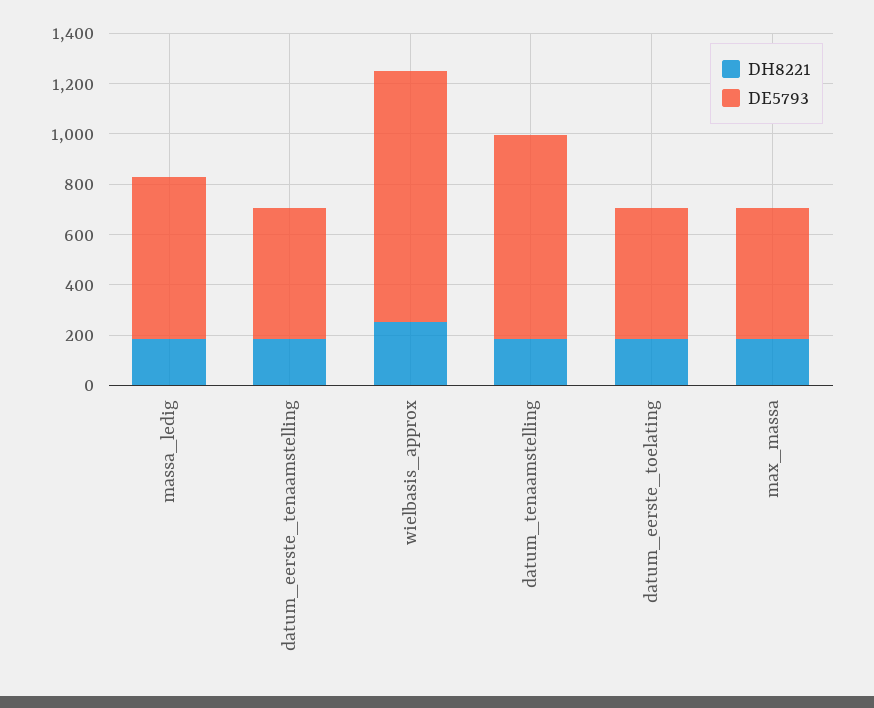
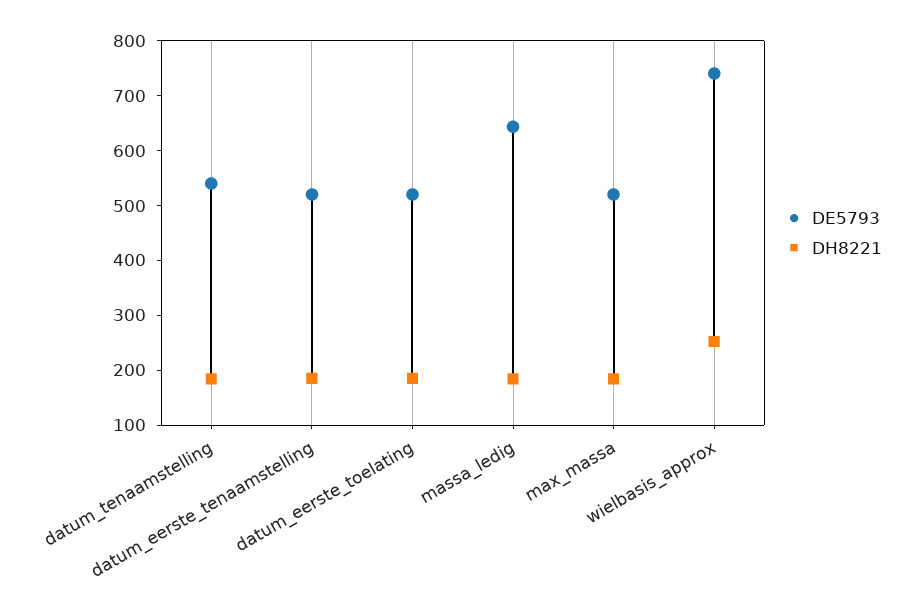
  {
    "DH8221": {
      "massa_ledig": 180,
      "datum_eerste_tenaamstelling": 180,
      "wielbasis_approx": 260,
      "datum_tenaamstelling": 180,
      "datum_eerste_toelating": 180,
      "max_massa": 180
    },
    "DE5793": {
      "massa_ledig": 640,
      "datum_eerste_tenaamstelling": 520,
-     "wielbasis_approx": 1000,
+     "wielbasis_approx": 740,
-     "datum_tenaamstelling": 800,
+     "datum_tenaamstelling": 540,
      "datum_eerste_toelating": 520,
      "max_massa": 520
    }
  }

